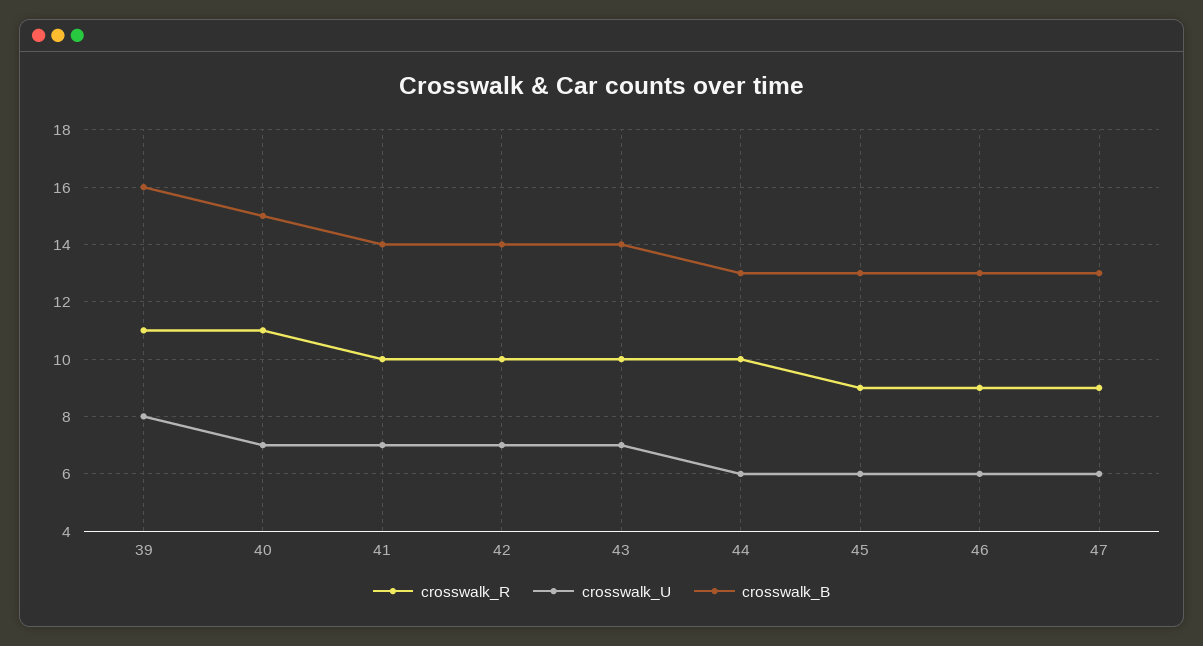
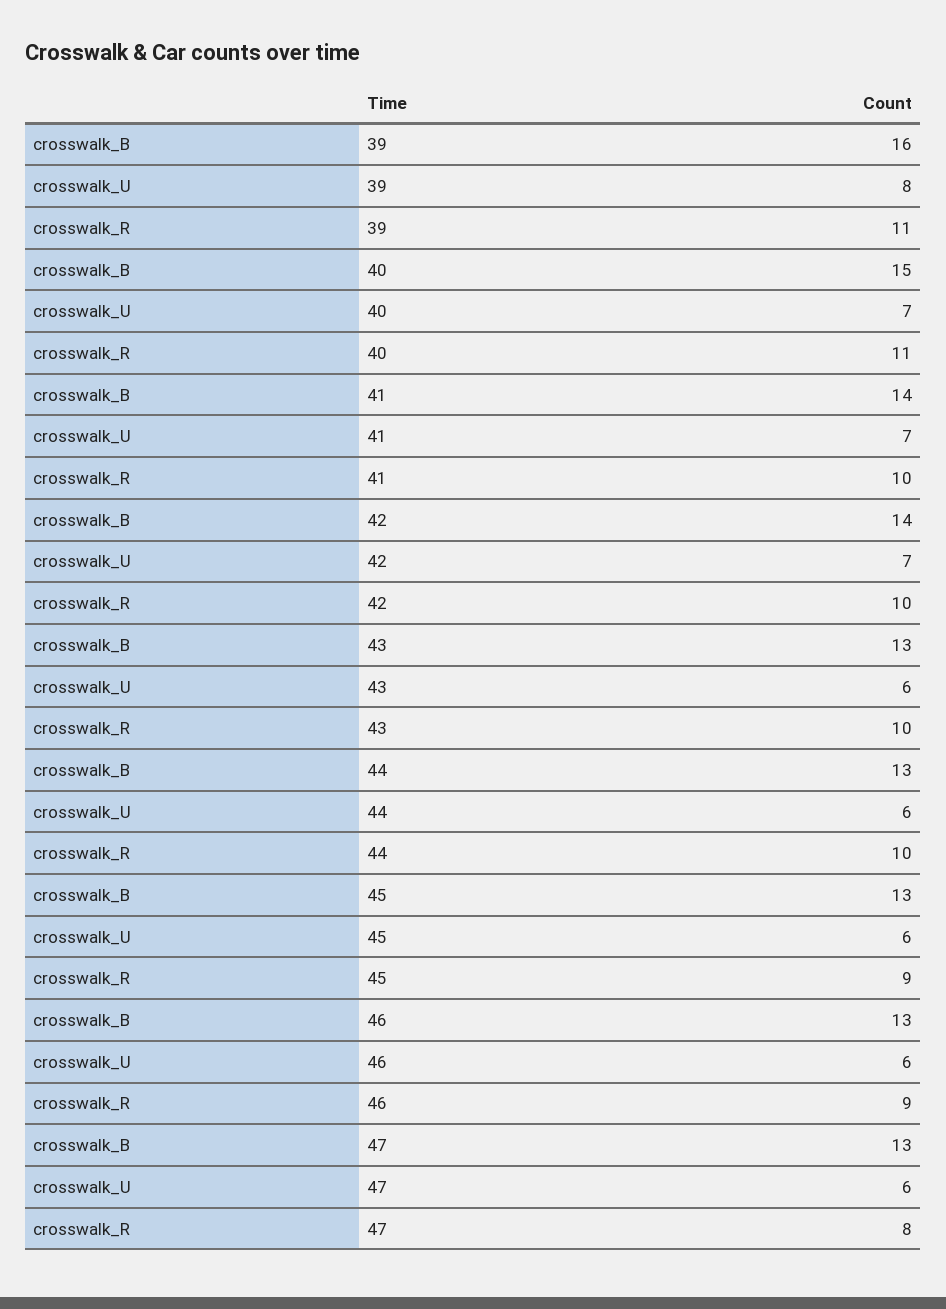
  {
    "crosswalk_R": {
      "39": 11,
      "40": 11,
      "41": 10,
      "42": 10,
      "43": 10,
      "44": 10,
      "45": 9,
      "46": 9,
-     "47": 9
+     "47": 8
    },
    "crosswalk_U": {
      "39": 8,
      "40": 7,
      "41": 7,
      "42": 7,
-     "43": 7,
+     "43": 6,
      "44": 6,
      "45": 6,
      "46": 6,
      "47": 6
    },
    "crosswalk_B": {
      "39": 16,
      "40": 15,
      "41": 14,
      "42": 14,
-     "43": 14,
+     "43": 13,
      "44": 13,
      "45": 13,
      "46": 13,
      "47": 13
    }
  }

